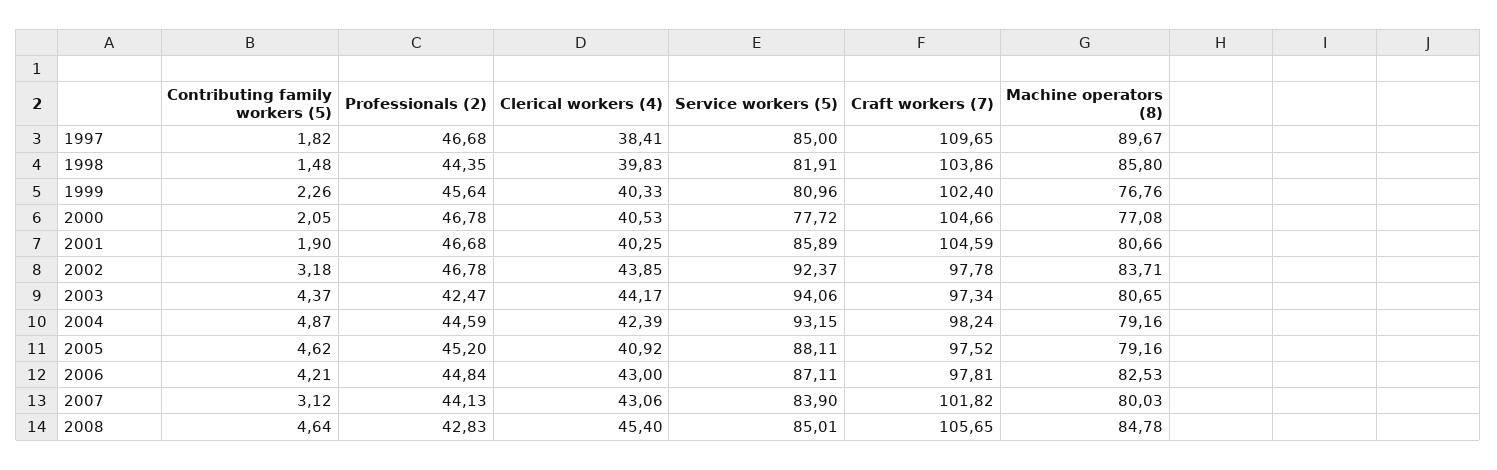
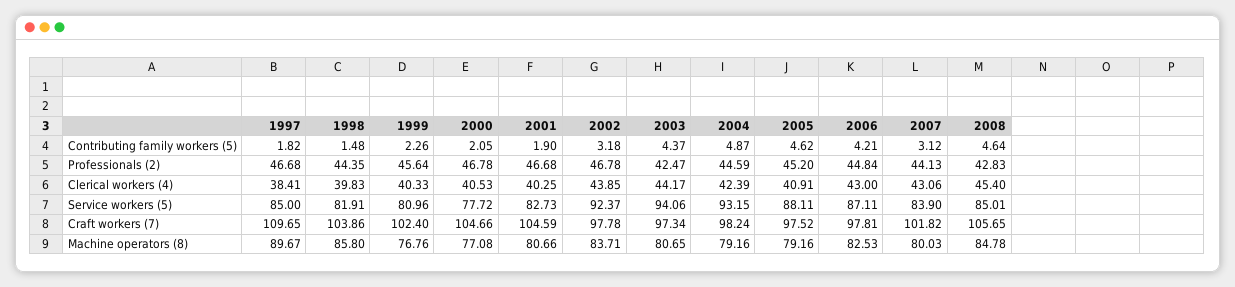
  {
    "Contributing family workers (5)": {
      "1997": 1.82,
      "1998": 1.48,
      "1999": 2.26,
      "2000": 2.05,
      "2001": 1.9,
      "2002": 3.18,
      "2003": 4.37,
      "2004": 4.87,
      "2005": 4.62,
      "2006": 4.21,
      "2007": 3.12,
      "2008": 4.64
    },
    "Professionals (2)": {
      "1997": 46.68,
      "1998": 44.35,
      "1999": 45.64,
      "2000": 46.78,
      "2001": 46.68,
      "2002": 46.78,
      "2003": 42.47,
      "2004": 44.59,
      "2005": 45.2,
      "2006": 44.84,
      "2007": 44.13,
      "2008": 42.83
    },
    "Clerical workers (4)": {
      "1997": 38.41,
      "1998": 39.83,
      "1999": 40.33,
      "2000": 40.53,
      "2001": 40.25,
      "2002": 43.85,
      "2003": 44.17,
      "2004": 42.39,
-     "2005": 40.92,
+     "2005": 40.91,
      "2006": 43,
      "2007": 43.06,
      "2008": 45.4
    },
    "Service workers (5)": {
      "1997": 85,
      "1998": 81.91,
      "1999": 80.96,
      "2000": 77.72,
-     "2001": 85.89,
+     "2001": 82.73,
      "2002": 92.37,
      "2003": 94.06,
      "2004": 93.15,
      "2005": 88.11,
      "2006": 87.11,
      "2007": 83.9,
      "2008": 85.01
    },
    "Craft workers (7)": {
      "1997": 109.65,
      "1998": 103.86,
      "1999": 102.4,
      "2000": 104.66,
      "2001": 104.59,
      "2002": 97.78,
      "2003": 97.34,
      "2004": 98.24,
      "2005": 97.52,
      "2006": 97.81,
      "2007": 101.82,
      "2008": 105.65
    },
    "Machine operators (8)": {
      "1997": 89.67,
      "1998": 85.8,
      "1999": 76.76,
      "2000": 77.08,
      "2001": 80.66,
      "2002": 83.71,
      "2003": 80.65,
      "2004": 79.16,
      "2005": 79.16,
      "2006": 82.53,
      "2007": 80.03,
      "2008": 84.78
    }
  }

